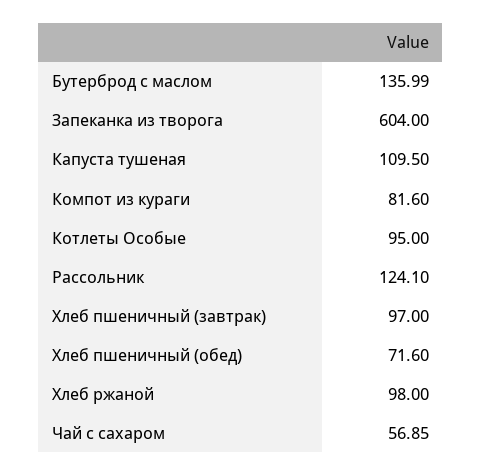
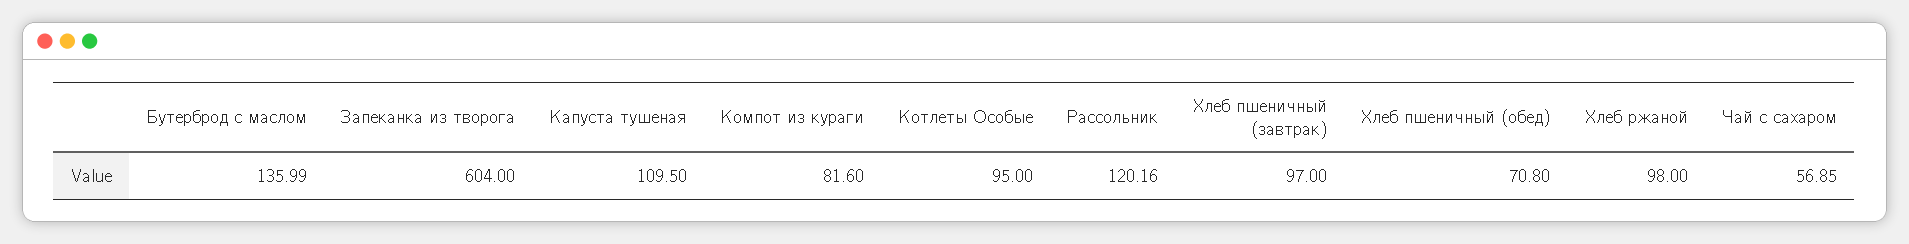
  {
    "Бутерброд с маслом": 135.99,
    "Запеканка из творога": 604,
    "Капуста тушеная": 109.5,
    "Компот из кураги": 81.6,
    "Котлеты Особые": 95,
-   "Рассольник": 124.1,
+   "Рассольник": 120.16,
    "Хлеб пшеничный (завтрак)": 97,
-   "Хлеб пшеничный (обед)": 71.6,
+   "Хлеб пшеничный (обед)": 70.8,
    "Хлеб ржаной": 98,
    "Чай с сахаром": 56.85
  }

